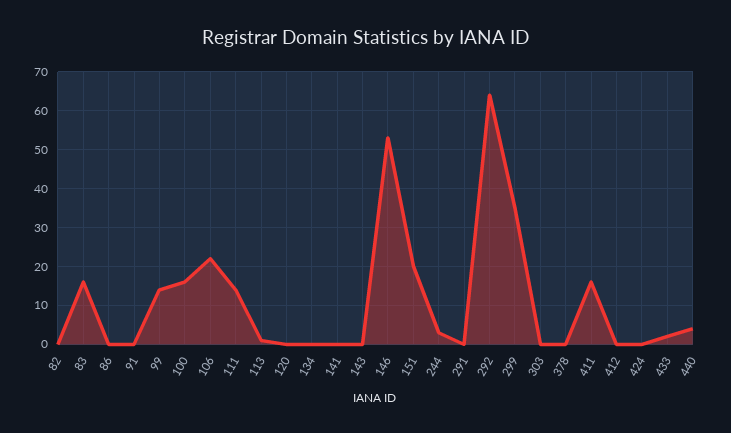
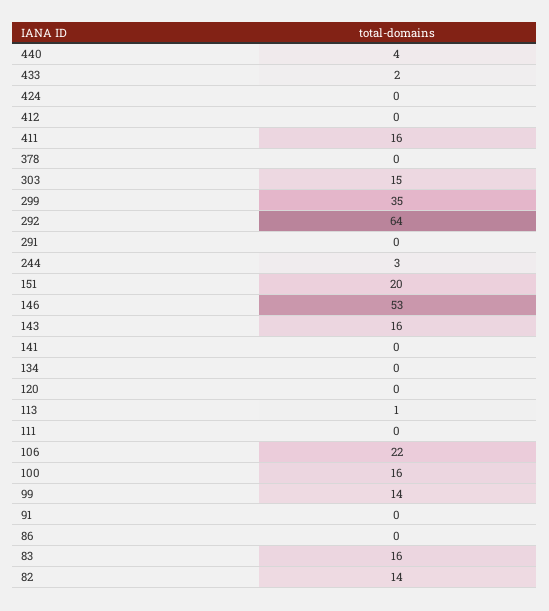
  {
-   "82": 0,
+   "82": 14,
    "83": 16,
    "86": 0,
    "91": 0,
    "99": 14,
    "100": 16,
    "106": 22,
-   "111": 15,
+   "111": 0,
    "113": 1,
    "120": 0,
    "134": 0,
    "141": 0,
-   "143": 0,
+   "143": 16,
    "146": 53,
    "151": 20,
    "244": 3,
    "291": 0,
    "292": 64,
    "299": 35,
-   "303": 0,
+   "303": 15,
    "378": 0,
    "411": 16,
    "412": 0,
    "424": 0,
    "433": 2,
    "440": 4
  }

